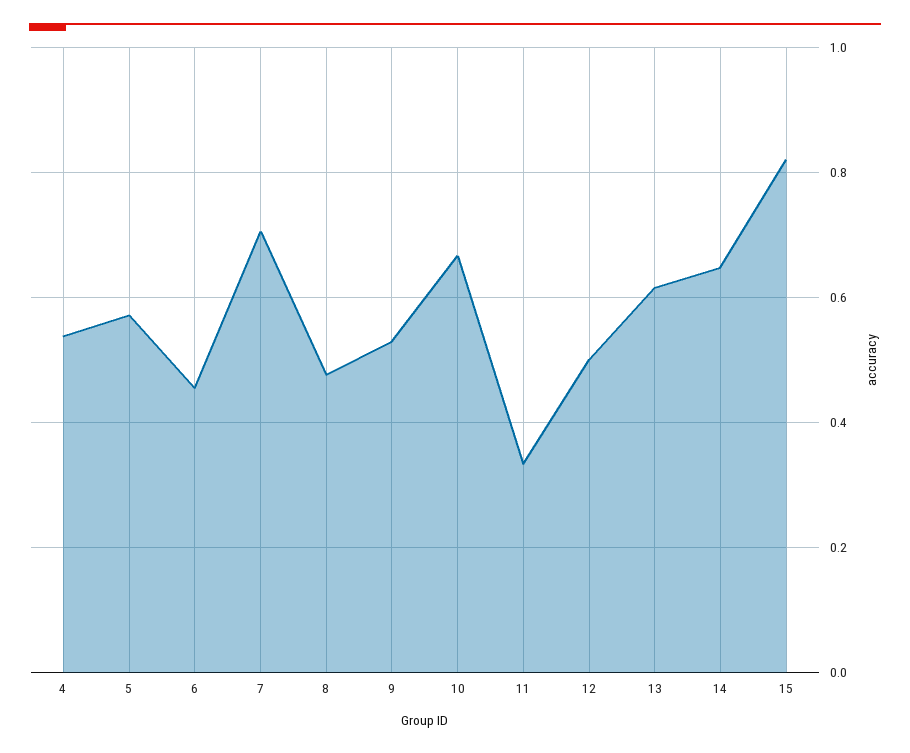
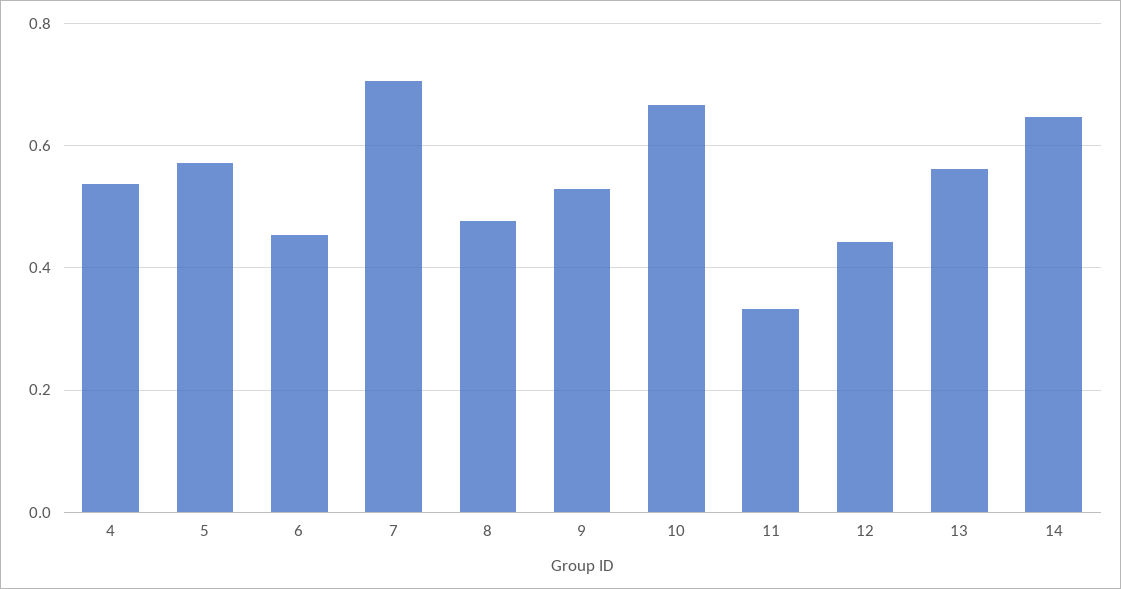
  {
    "4": 0.54,
    "5": 0.58,
    "6": 0.46,
    "7": 0.7,
    "8": 0.48,
    "9": 0.52,
    "10": 0.66,
    "11": 0.34,
-   "12": 0.5,
+   "12": 0.44,
-   "13": 0.62,
+   "13": 0.56,
-   "14": 0.64,
+   "14": 0.64
-   "15": 0.82
  }

